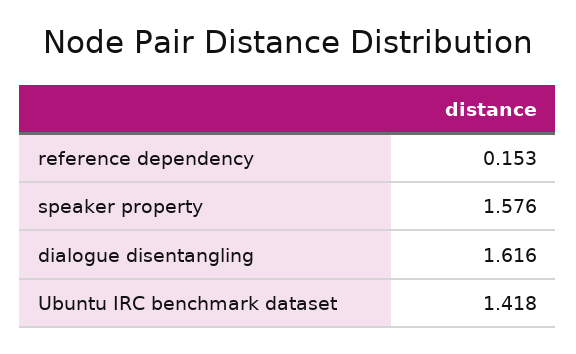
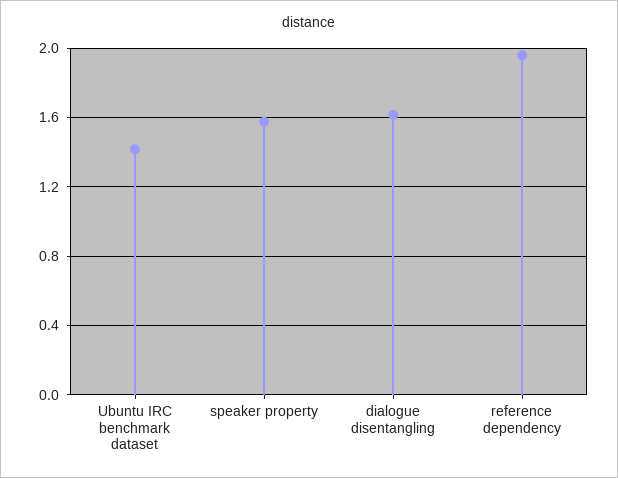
  {
-   "reference dependency": 0.153,
+   "reference dependency": 1.95,
    "speaker property": 1.576,
    "dialogue disentangling": 1.616,
    "Ubuntu IRC benchmark dataset": 1.418
  }

